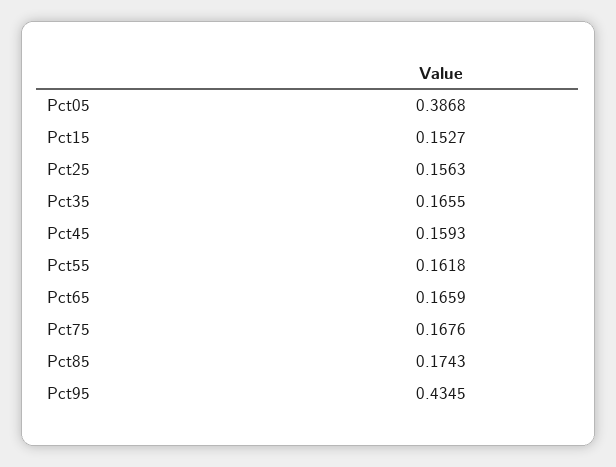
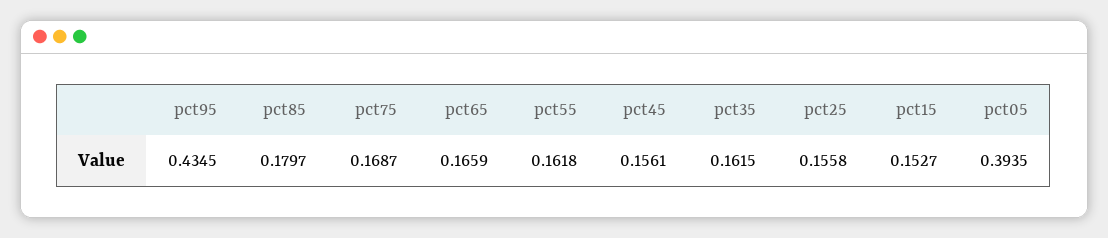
  {
-   "Pct05": 0.3868,
+   "Pct05": 0.3935,
    "Pct15": 0.1527,
-   "Pct25": 0.1563,
+   "Pct25": 0.1558,
-   "Pct35": 0.1655,
+   "Pct35": 0.1615,
-   "Pct45": 0.1593,
+   "Pct45": 0.1561,
    "Pct55": 0.1618,
    "Pct65": 0.1659,
-   "Pct75": 0.1676,
+   "Pct75": 0.1687,
-   "Pct85": 0.1743,
+   "Pct85": 0.1797,
    "Pct95": 0.4345
  }

